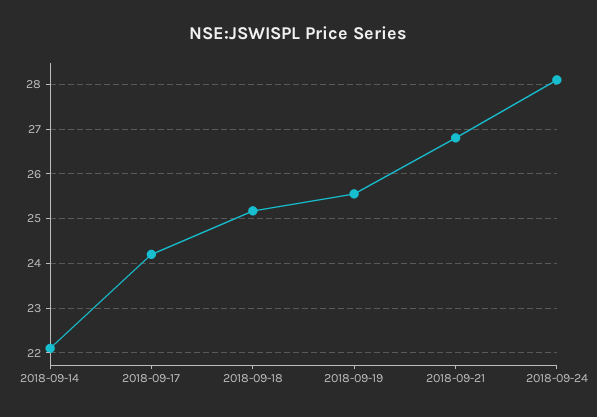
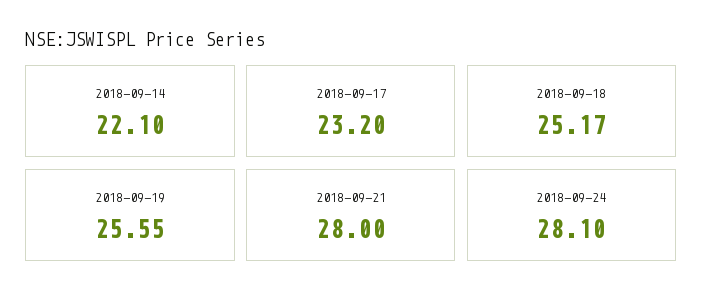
  {
    "2018-09-14": 22.1,
-   "2018-09-17": 24.2,
+   "2018-09-17": 23.2,
    "2018-09-18": 25.17,
    "2018-09-19": 25.55,
-   "2018-09-21": 26.8,
+   "2018-09-21": 28,
    "2018-09-24": 28.1
  }

